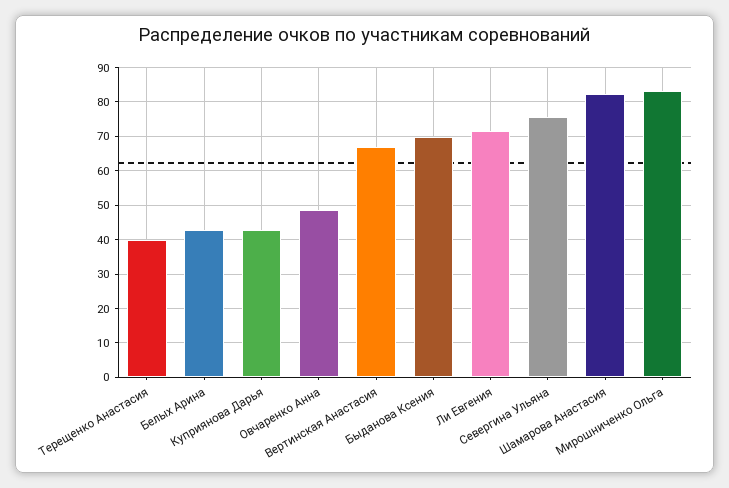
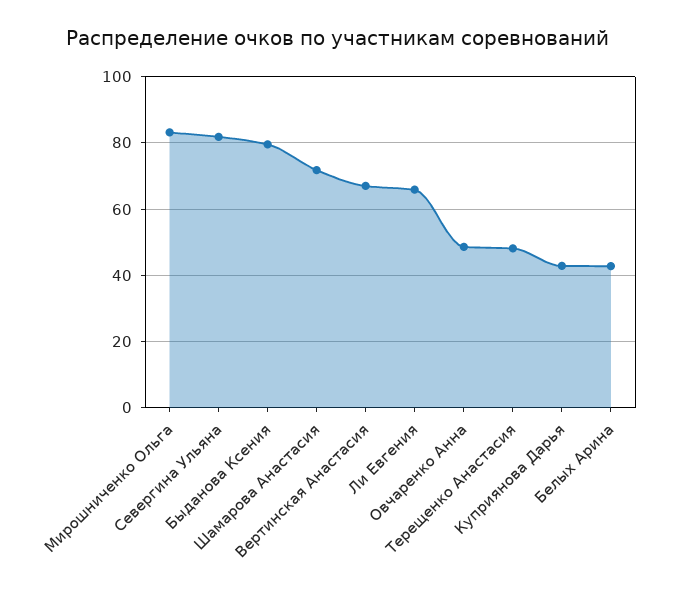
  {
-   "Терещенко Анастасия": 40,
+   "Терещенко Анастасия": 48,
    "Белых Арина": 42,
    "Куприянова Дарья": 42,
    "Овчаренко Анна": 48,
    "Вертинская Анастасия": 66,
-   "Быданова Ксения": 70,
+   "Быданова Ксения": 80,
-   "Ли Евгения": 72,
+   "Ли Евгения": 66,
-   "Севергина Ульяна": 76,
+   "Севергина Ульяна": 82,
-   "Шамарова Анастасия": 82,
+   "Шамарова Анастасия": 72,
    "Мирошниченко Ольга": 84
  }

